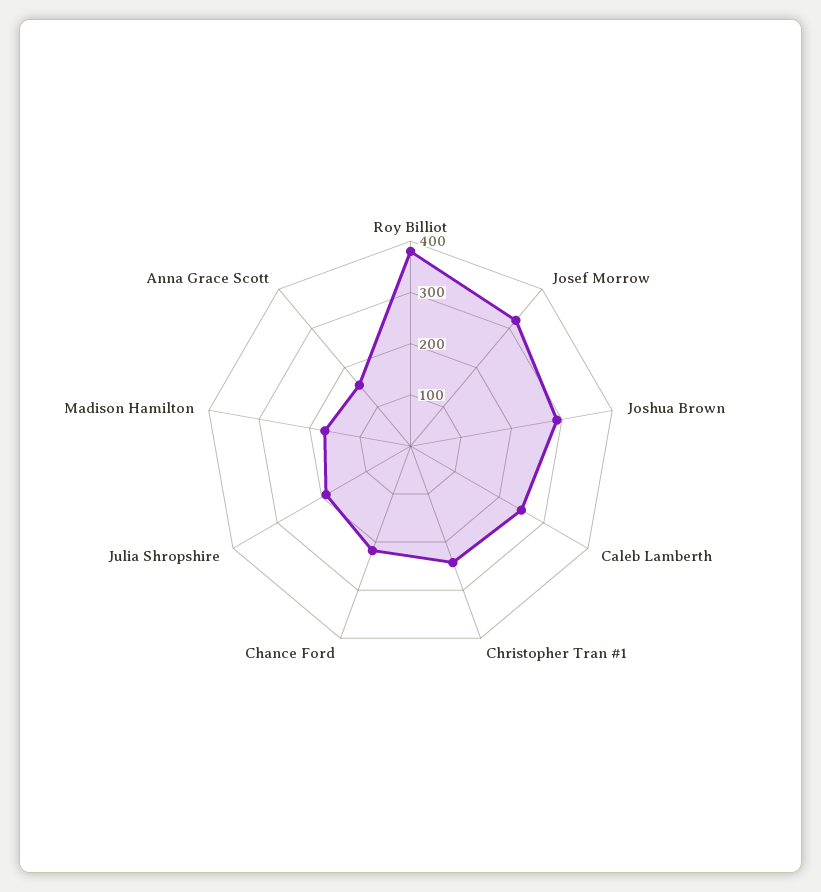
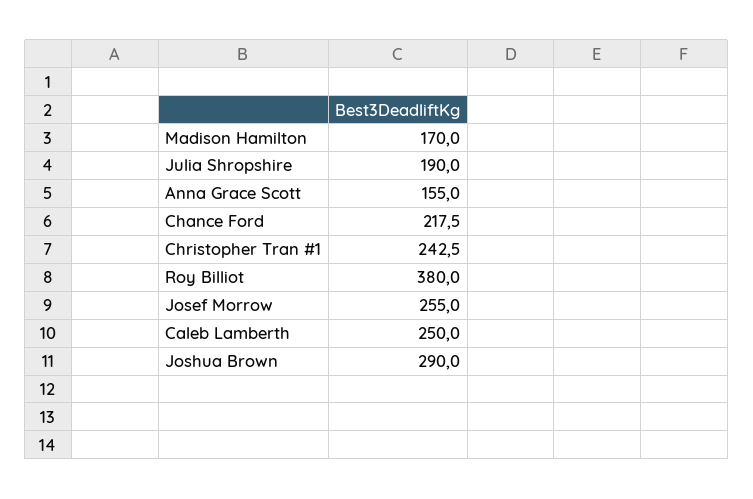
  {
    "Roy Billiot": 380,
-   "Josef Morrow": 320,
+   "Josef Morrow": 255,
    "Joshua Brown": 290,
    "Caleb Lamberth": 250,
    "Christopher Tran #1": 242.5,
    "Chance Ford": 217.5,
    "Julia Shropshire": 190,
    "Madison Hamilton": 170,
    "Anna Grace Scott": 155
  }

